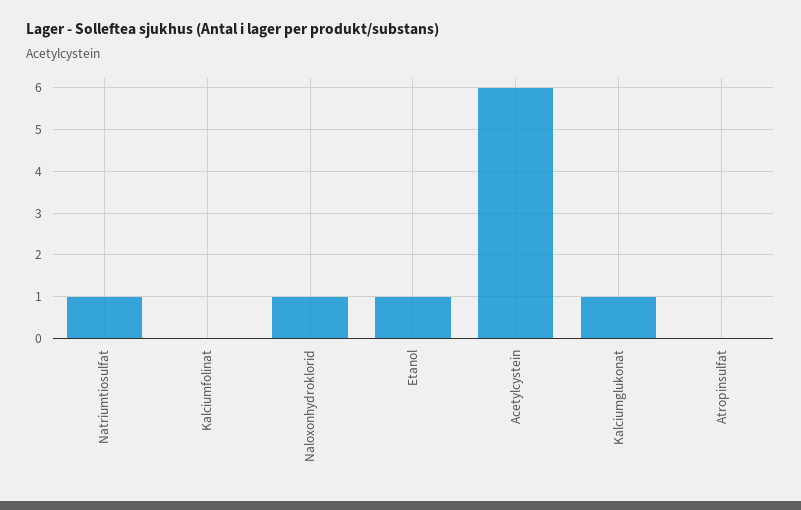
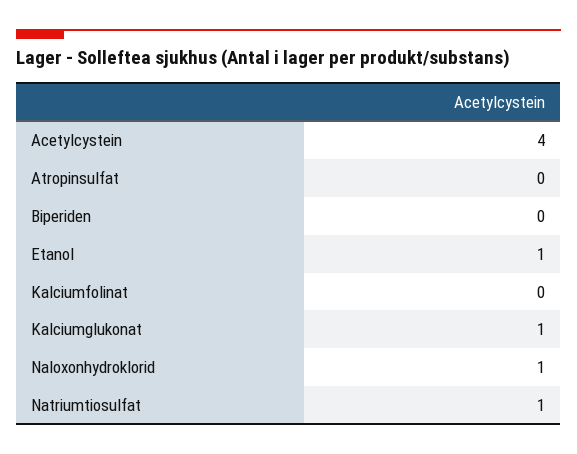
  {
    "Natriumtiosulfat": 1,
    "Kalciumfolinat": 0,
    "Naloxonhydroklorid": 1,
    "Etanol": 1,
-   "Acetylcystein": 6,
+   "Acetylcystein": 4,
    "Kalciumglukonat": 1,
-   "Atropinsulfat": 0
+   "Atropinsulfat": 0,
+   "Biperiden": 0
  }

